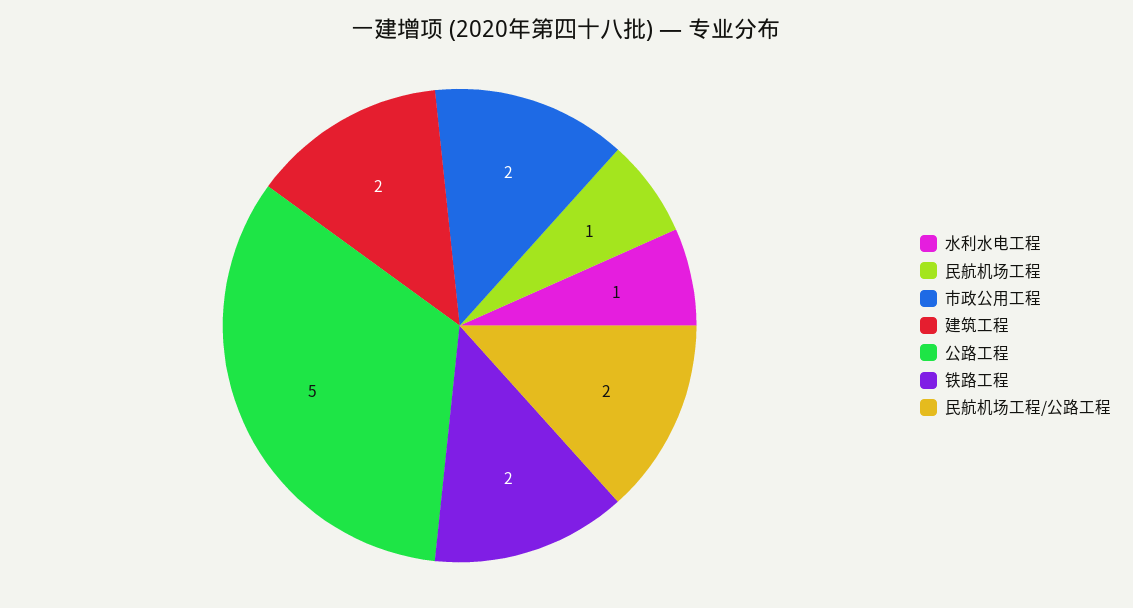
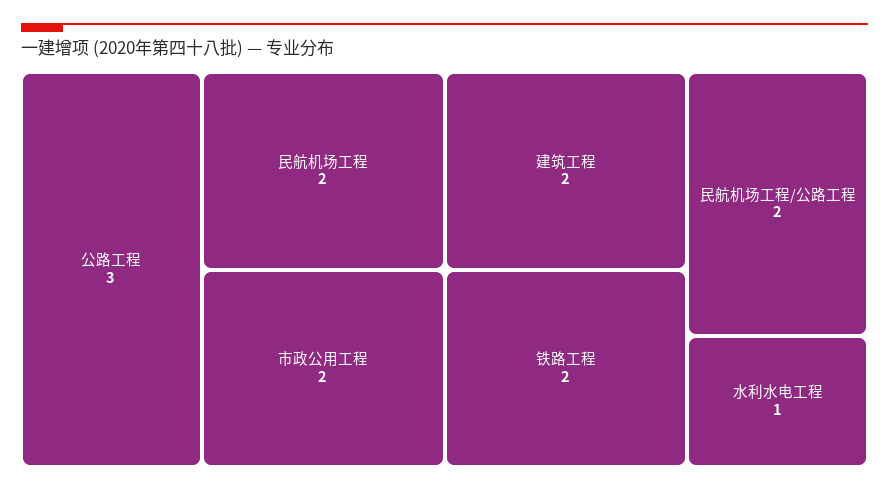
  {
    "水利水电工程": 1,
-   "民航机场工程": 1,
+   "民航机场工程": 2,
    "市政公用工程": 2,
    "建筑工程": 2,
-   "公路工程": 5,
+   "公路工程": 3,
    "铁路工程": 2,
    "民航机场工程/公路工程": 2
  }

